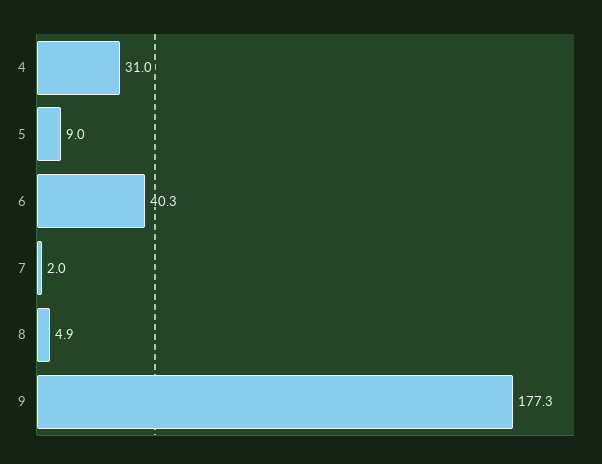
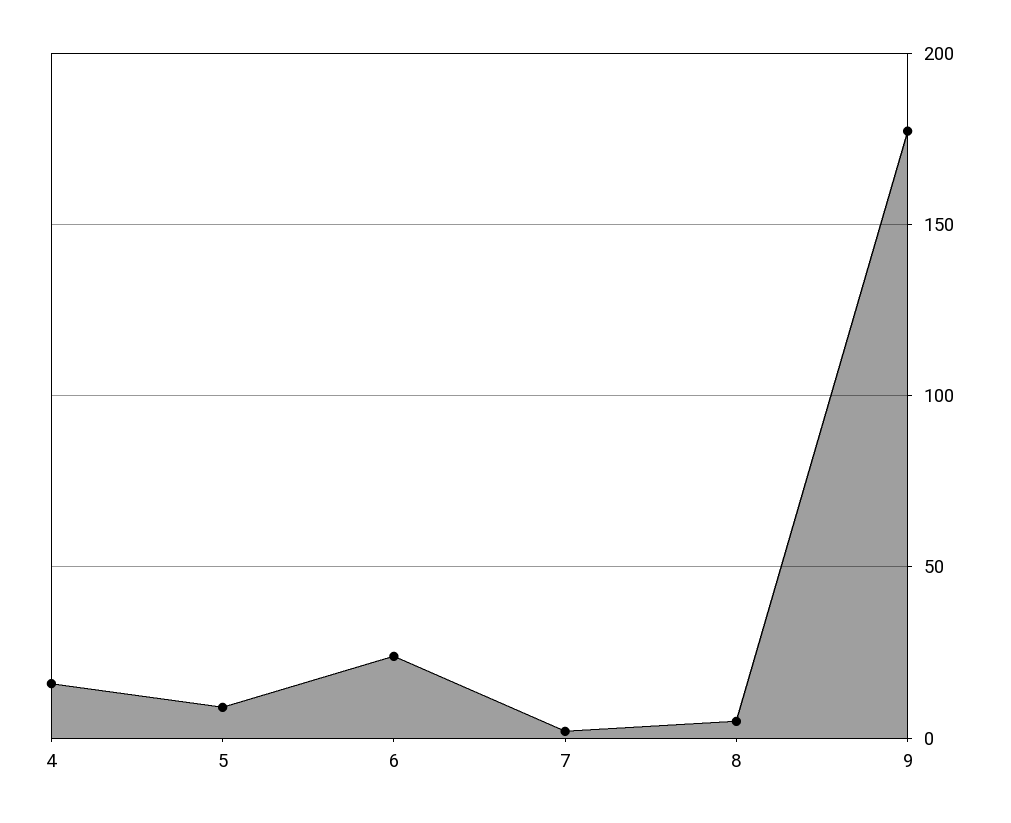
  {
-   "4": 31,
+   "4": 15,
    "5": 9,
-   "6": 40.3,
+   "6": 25,
    "7": 2,
    "8": 4.9,
    "9": 177.3
  }

